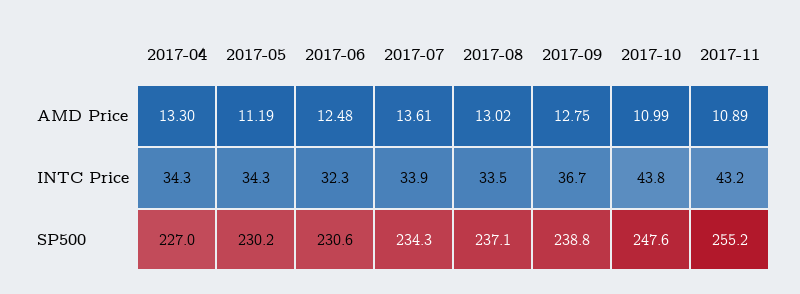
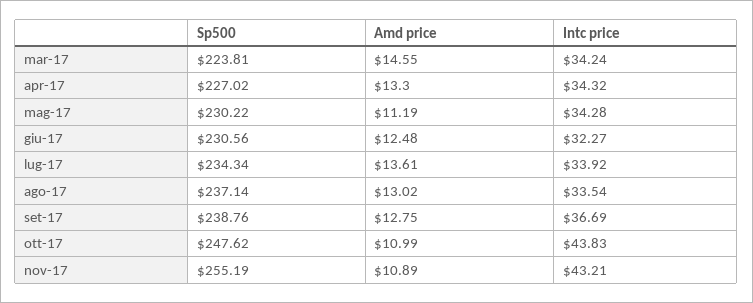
  {
    "2017-04": {
      "AMD Price": 13.3,
      "INTC Price": 34.32,
      "SP500": 227.02
    },
    "2017-05": {
      "AMD Price": 11.19,
      "INTC Price": 34.28,
      "SP500": 230.22
    },
    "2017-06": {
      "AMD Price": 12.48,
      "INTC Price": 32.27,
      "SP500": 230.56
    },
    "2017-07": {
      "AMD Price": 13.61,
      "INTC Price": 33.92,
      "SP500": 234.34
    },
    "2017-08": {
      "AMD Price": 13.02,
      "INTC Price": 33.54,
      "SP500": 237.14
    },
    "2017-09": {
      "AMD Price": 12.75,
      "INTC Price": 36.69,
      "SP500": 238.76
    },
    "2017-10": {
      "AMD Price": 10.99,
      "INTC Price": 43.83,
      "SP500": 247.62
    },
    "2017-11": {
      "AMD Price": 10.89,
      "INTC Price": 43.21,
      "SP500": 255.19
-   }
+   },
+   "mar-17": {
+     "SP500": 223.81,
+     "AMD Price": 14.55,
+     "INTC Price": 34.24
+   }
  }

